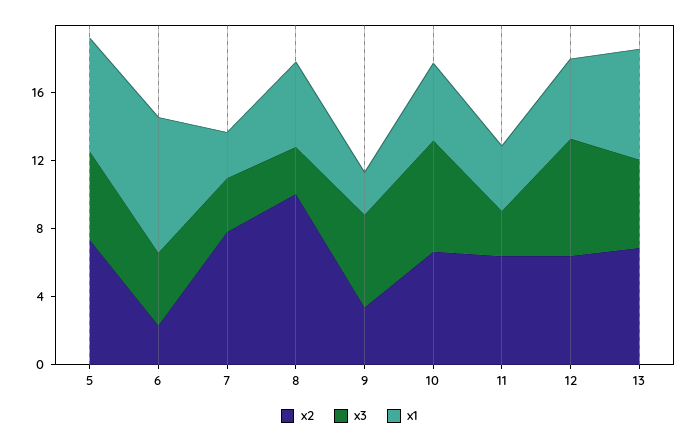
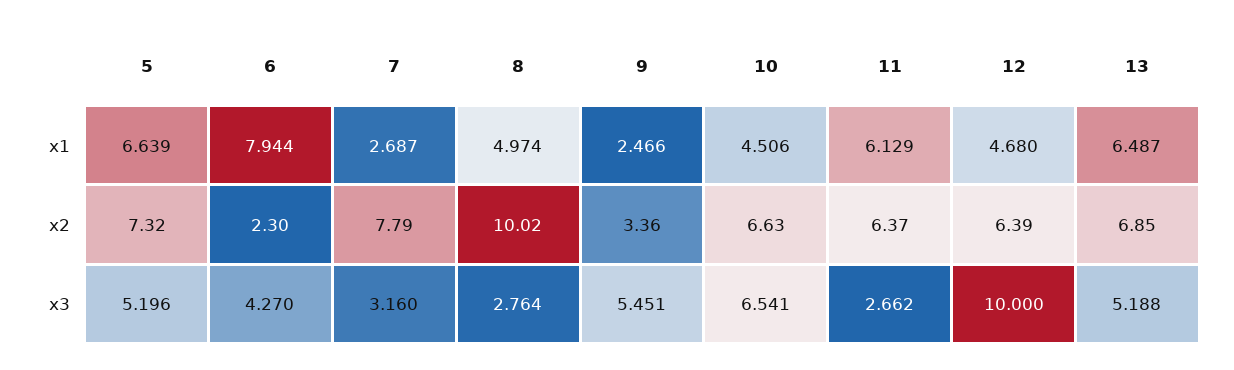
  {
    "x2": {
      "5": 7.32,
      "6": 2.3,
      "7": 7.79,
      "8": 10.02,
      "9": 3.36,
      "10": 6.63,
      "11": 6.37,
      "12": 6.39,
      "13": 6.85
    },
    "x3": {
      "5": 5.196,
      "6": 4.27,
      "7": 3.16,
      "8": 2.764,
      "9": 5.451,
      "10": 6.541,
      "11": 2.662,
-     "12": 7,
+     "12": 10,
      "13": 5.188
    },
    "x1": {
      "5": 6.639,
      "6": 7.944,
      "7": 2.687,
      "8": 4.974,
      "9": 2.466,
      "10": 4.506,
-     "11": 4,
+     "11": 6.129,
      "12": 4.68,
      "13": 6.487
    }
  }

